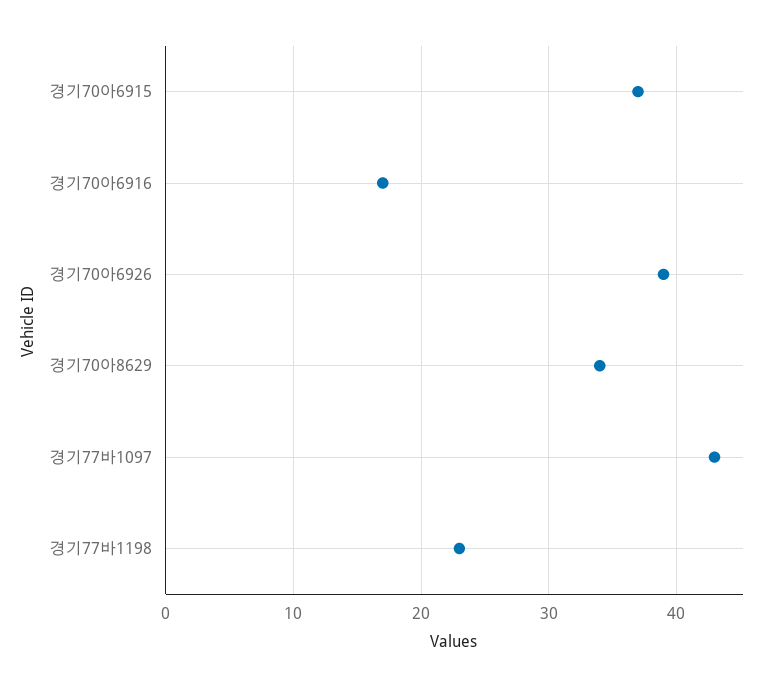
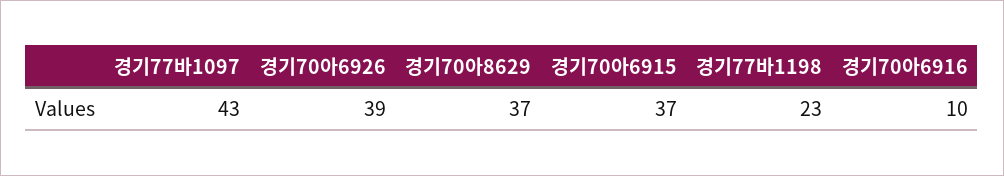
  {
    "경기70아6915": 37,
-   "경기70아6916": 17,
+   "경기70아6916": 10,
    "경기70아6926": 39,
-   "경기70아8629": 34,
+   "경기70아8629": 37,
    "경기77바1097": 43,
    "경기77바1198": 23
  }

